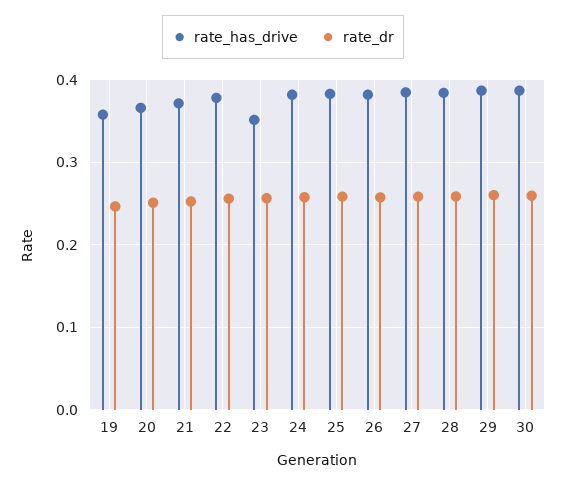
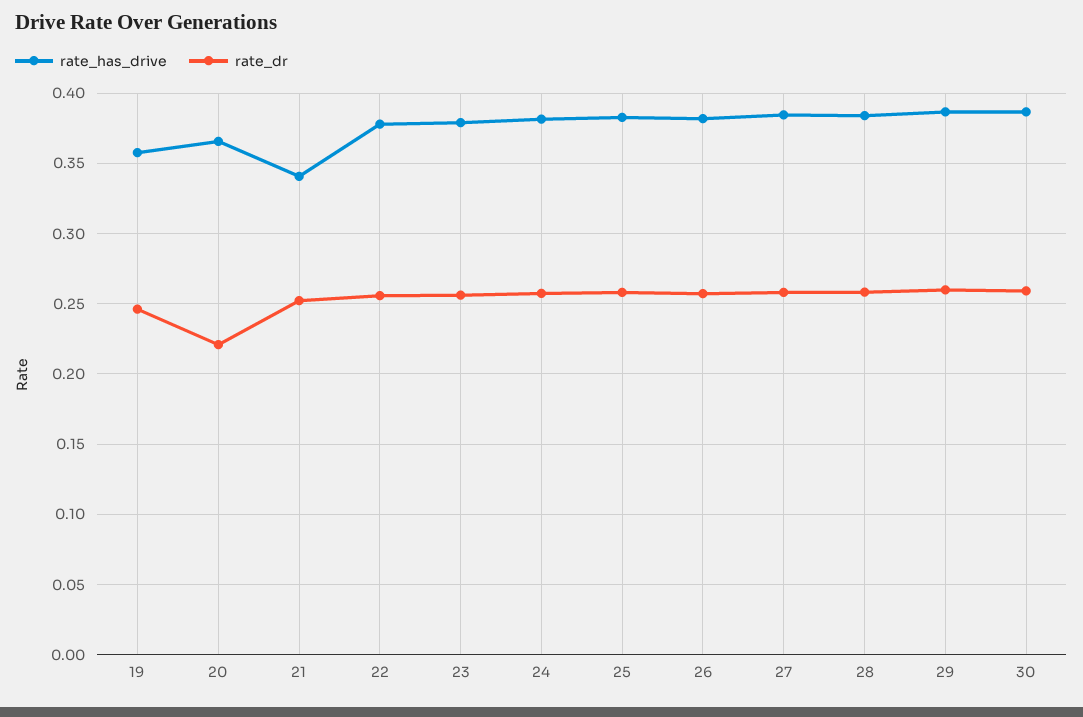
  {
    "rate_has_drive": {
      "19": 0.36,
      "20": 0.365,
-     "21": 0.37,
+     "21": 0.34,
      "22": 0.38,
-     "23": 0.35,
+     "23": 0.38,
      "24": 0.38,
      "25": 0.385,
      "26": 0.38,
      "27": 0.385,
      "28": 0.385,
      "29": 0.385,
      "30": 0.385
    },
    "rate_dr": {
      "19": 0.245,
-     "20": 0.25,
+     "20": 0.22,
      "21": 0.25,
      "22": 0.255,
      "23": 0.255,
      "24": 0.255,
      "25": 0.26,
      "26": 0.255,
      "27": 0.26,
      "28": 0.26,
      "29": 0.26,
      "30": 0.26
    }
  }

